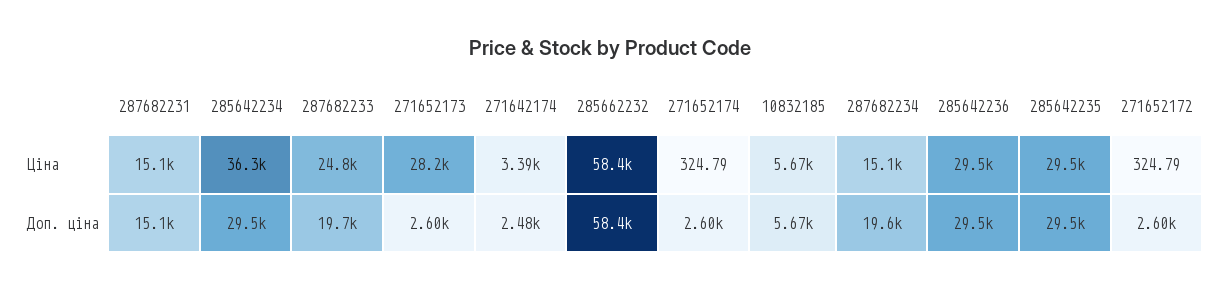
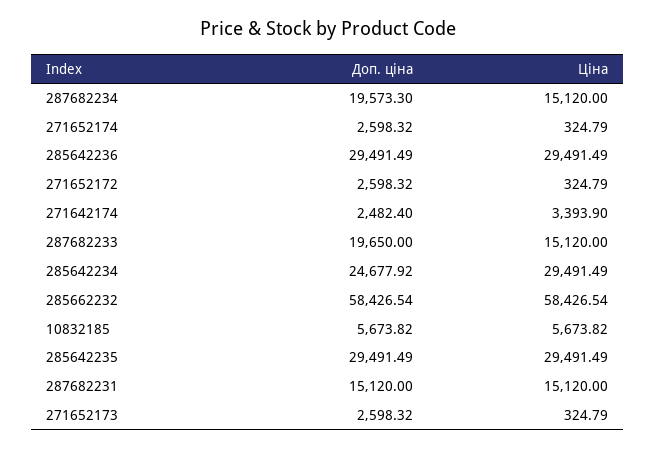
  {
    "287682231": {
      "Ціна": 15120,
      "Доп. ціна": 15120
    },
    "285642234": {
-     "Ціна": 36300,
+     "Ціна": 29491.49,
-     "Доп. ціна": 29500
+     "Доп. ціна": 24677.92
    },
    "287682233": {
-     "Ціна": 24800,
+     "Ціна": 15120,
      "Доп. ціна": 19650
    },
    "271652173": {
-     "Ціна": 28200,
+     "Ціна": 324.79,
      "Доп. ціна": 2598.32
    },
    "271642174": {
      "Ціна": 3393.9,
      "Доп. ціна": 2482.4
    },
    "285662232": {
      "Ціна": 58426.54,
      "Доп. ціна": 58426.54
    },
    "271652174": {
      "Ціна": 324.79,
      "Доп. ціна": 2598.32
    },
    "10832185": {
      "Ціна": 5673.82,
      "Доп. ціна": 5673.82
    },
    "287682234": {
      "Ціна": 15120,
      "Доп. ціна": 19573.3
    },
    "285642236": {
      "Ціна": 29491.49,
      "Доп. ціна": 29491.49
    },
    "285642235": {
      "Ціна": 29491.49,
      "Доп. ціна": 29491.49
    },
    "271652172": {
      "Ціна": 324.79,
      "Доп. ціна": 2598.32
    }
  }

